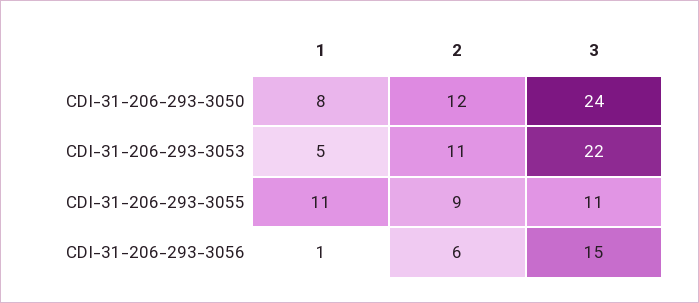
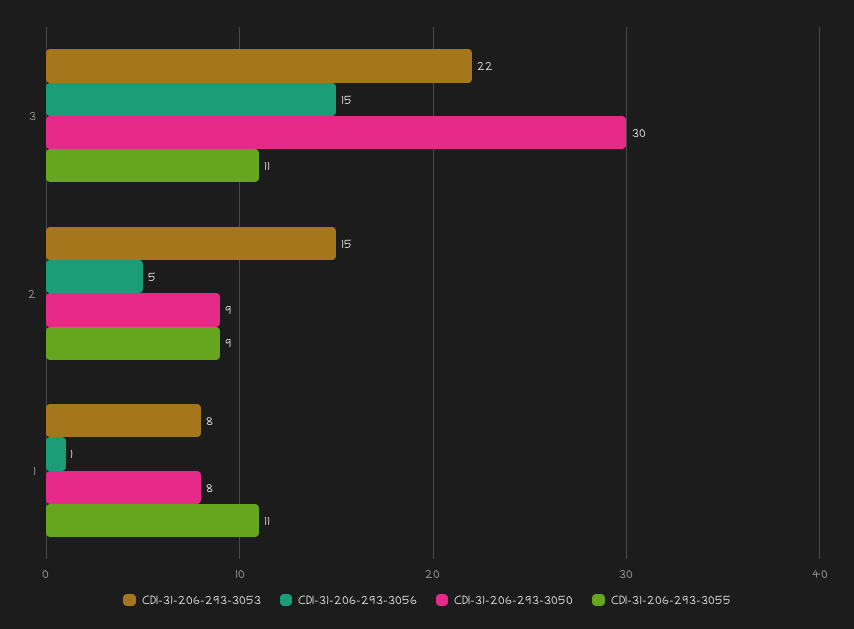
  {
    "CDI-31-206-293-3050": {
      "1": 8,
-     "2": 12,
+     "2": 9,
-     "3": 24
+     "3": 30
    },
    "CDI-31-206-293-3053": {
-     "1": 5,
+     "1": 8,
-     "2": 11,
+     "2": 15,
      "3": 22
    },
    "CDI-31-206-293-3055": {
      "1": 11,
      "2": 9,
      "3": 11
    },
    "CDI-31-206-293-3056": {
      "1": 1,
-     "2": 6,
+     "2": 5,
      "3": 15
    }
  }

